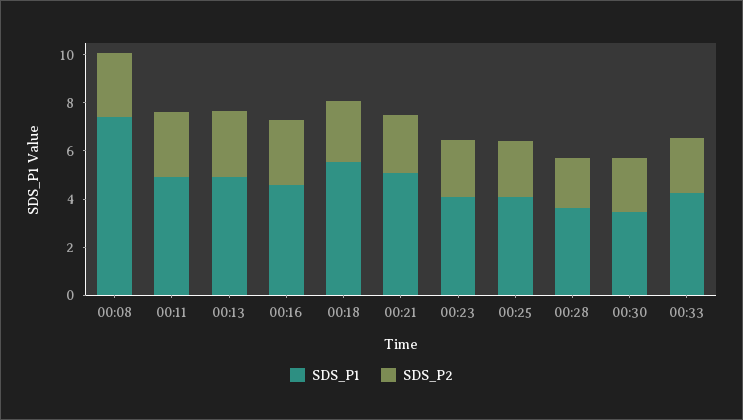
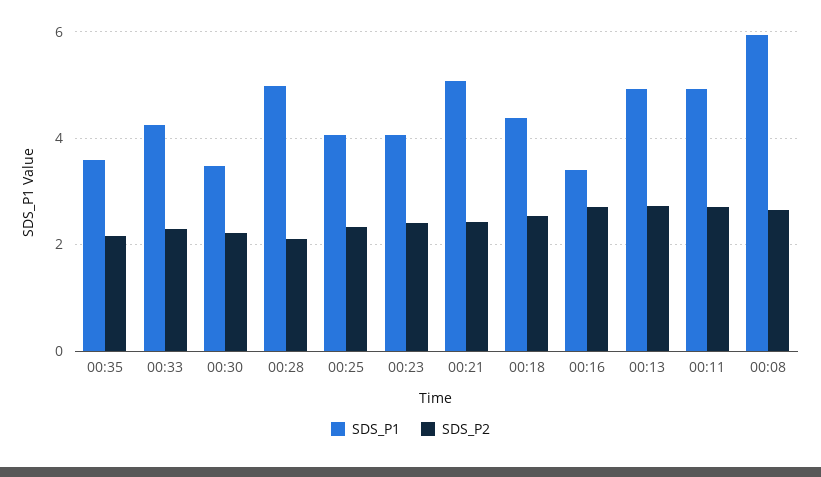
  {
    "SDS_P1": {
-     "00:08": 7.5,
+     "00:08": 6,
      "00:11": 5,
      "00:13": 5,
-     "00:16": 4.5,
+     "00:16": 3.4,
-     "00:18": 5.5,
+     "00:18": 4.4,
      "00:21": 5,
      "00:23": 4,
      "00:25": 4,
-     "00:28": 3.5,
+     "00:28": 5,
      "00:30": 3.4,
-     "00:33": 4.2
+     "00:33": 4.2,
+     "00:35": 3.6
    },
    "SDS_P2": {
      "00:08": 2.6,
      "00:11": 2.8,
      "00:13": 2.8,
      "00:16": 2.8,
      "00:18": 2.6,
      "00:21": 2.4,
      "00:23": 2.4,
      "00:25": 2.4,
      "00:28": 2.2,
      "00:30": 2.2,
-     "00:33": 2.4
+     "00:33": 2.4,
+     "00:35": 2.2
    }
  }

